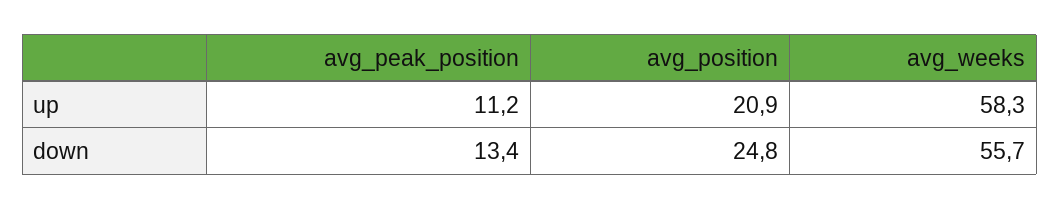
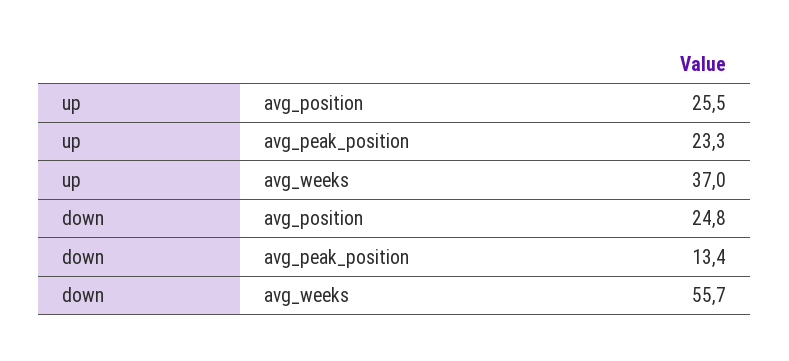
  {
    "avg_peak_position": {
-     "up": 11.2,
+     "up": 23.3,
      "down": 13.4
    },
    "avg_position": {
-     "up": 20.9,
+     "up": 25.5,
      "down": 24.8
    },
    "avg_weeks": {
-     "up": 58.3,
+     "up": 37,
      "down": 55.7
    }
  }

